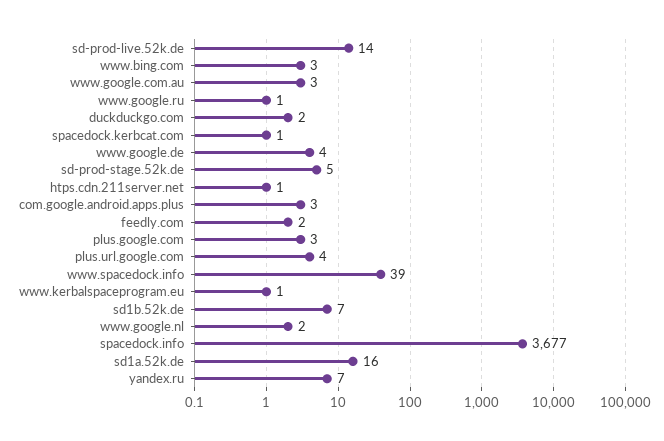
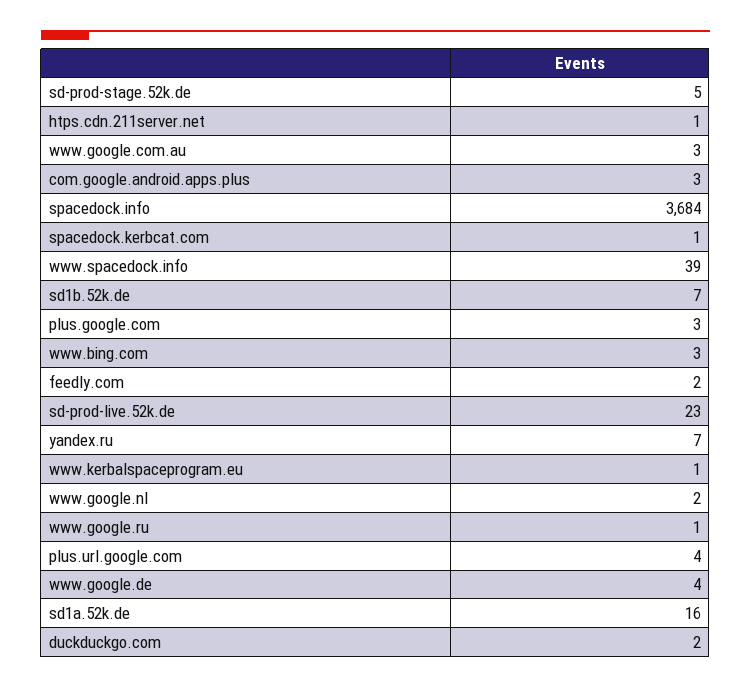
  {
-   "sd-prod-live.52k.de": 14,
+   "sd-prod-live.52k.de": 23,
    "www.bing.com": 3,
    "www.google.com.au": 3,
    "www.google.ru": 1,
    "duckduckgo.com": 2,
    "spacedock.kerbcat.com": 1,
    "www.google.de": 4,
    "sd-prod-stage.52k.de": 5,
    "htps.cdn.211server.net": 1,
    "com.google.android.apps.plus": 3,
    "feedly.com": 2,
    "plus.google.com": 3,
    "plus.url.google.com": 4,
    "www.spacedock.info": 39,
    "www.kerbalspaceprogram.eu": 1,
    "sd1b.52k.de": 7,
    "www.google.nl": 2,
-   "spacedock.info": 3677,
+   "spacedock.info": 3684,
    "sd1a.52k.de": 16,
    "yandex.ru": 7
  }

